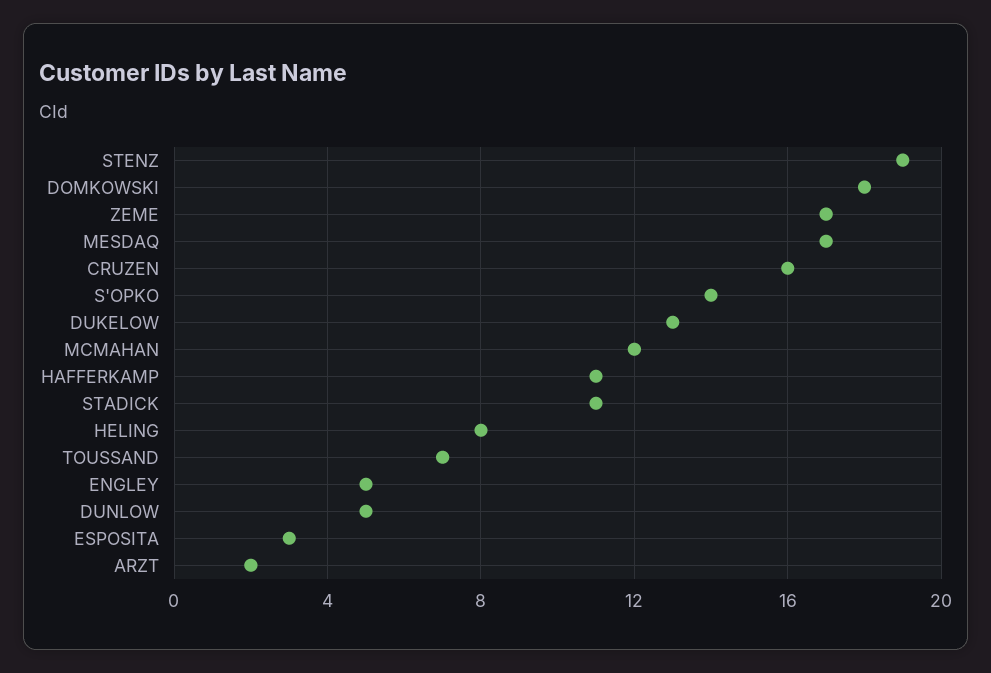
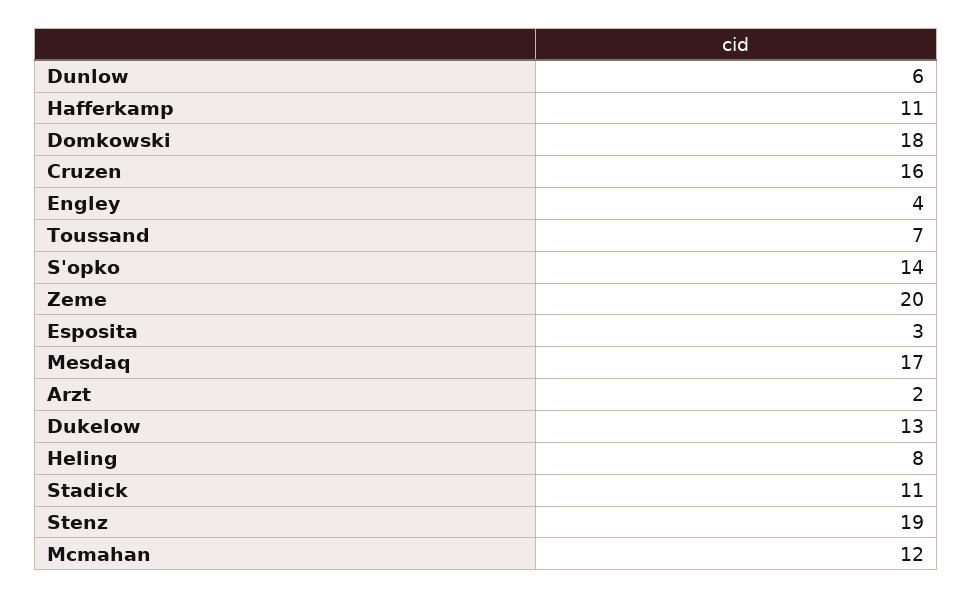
  {
    "STENZ": 19,
    "DOMKOWSKI": 18,
-   "ZEME": 17,
+   "ZEME": 20,
    "MESDAQ": 17,
    "CRUZEN": 16,
    "S'OPKO": 14,
    "DUKELOW": 13,
    "MCMAHAN": 12,
    "HAFFERKAMP": 11,
    "STADICK": 11,
    "HELING": 8,
    "TOUSSAND": 7,
-   "ENGLEY": 5,
+   "ENGLEY": 4,
-   "DUNLOW": 5,
+   "DUNLOW": 6,
    "ESPOSITA": 3,
    "ARZT": 2
  }

